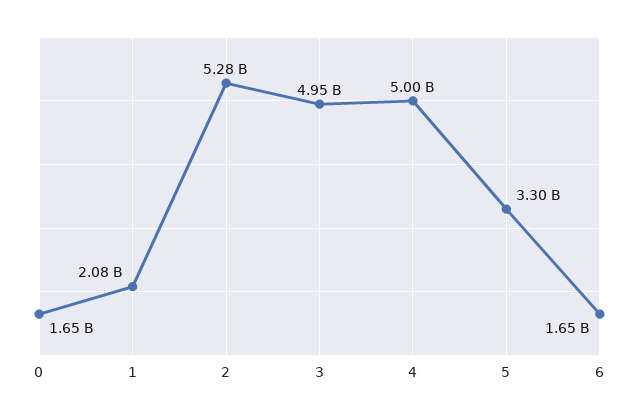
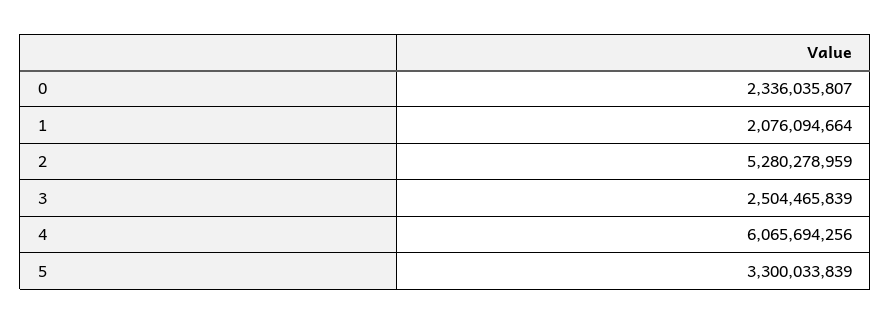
  {
-   "0": 1650000000,
+   "0": 2336035807,
    "1": 2076094664,
    "2": 5280278959,
-   "3": 4950000000,
+   "3": 2504465839,
-   "4": 5000000000,
+   "4": 6065694256,
-   "5": 3300033839,
+   "5": 3300033839
-   "6": 1650000000
  }

